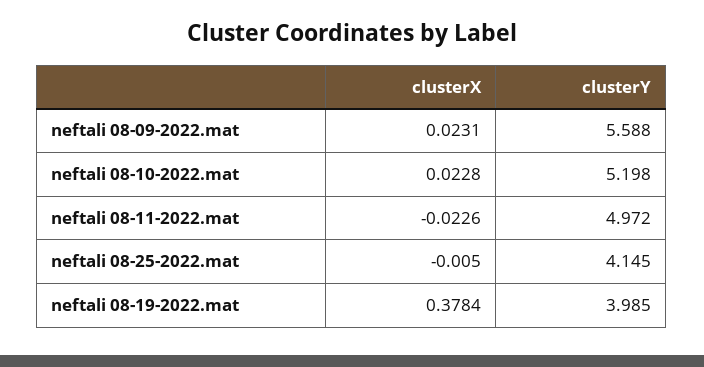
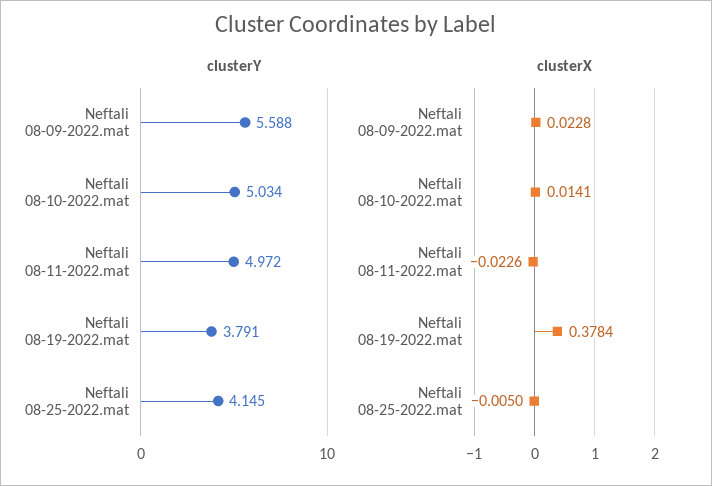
  {
    "clusterX": {
-     "neftali 08-09-2022.mat": 0.0231,
+     "neftali 08-09-2022.mat": 0.0228,
-     "neftali 08-10-2022.mat": 0.0228,
+     "neftali 08-10-2022.mat": 0.0141,
      "neftali 08-11-2022.mat": -0.0226,
      "neftali 08-25-2022.mat": -0.005,
      "neftali 08-19-2022.mat": 0.3784
    },
    "clusterY": {
      "neftali 08-09-2022.mat": 5.588,
-     "neftali 08-10-2022.mat": 5.198,
+     "neftali 08-10-2022.mat": 5.034,
      "neftali 08-11-2022.mat": 4.972,
      "neftali 08-25-2022.mat": 4.145,
-     "neftali 08-19-2022.mat": 3.985
+     "neftali 08-19-2022.mat": 3.791
    }
  }

